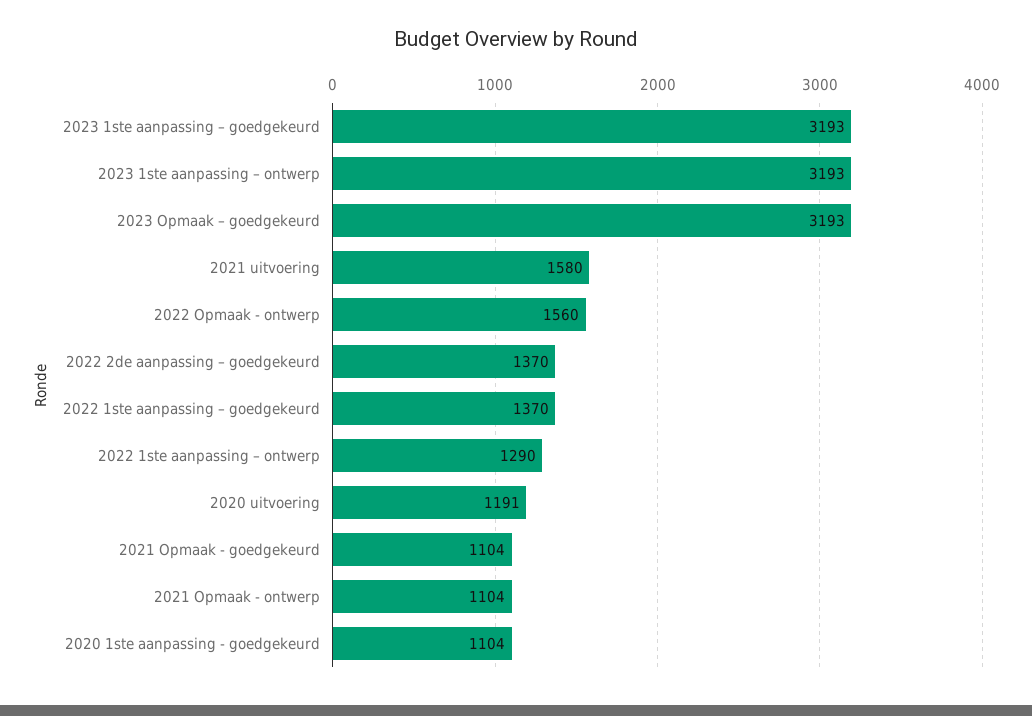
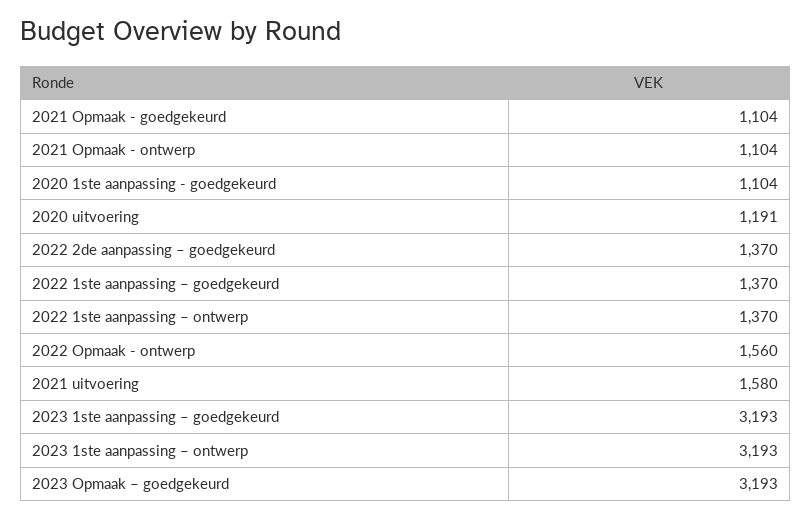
  {
    "2023 1ste aanpassing – goedgekeurd": 3193,
    "2023 1ste aanpassing – ontwerp": 3193,
    "2023 Opmaak – goedgekeurd": 3193,
    "2021 uitvoering": 1580,
    "2022 Opmaak - ontwerp": 1560,
    "2022 2de aanpassing – goedgekeurd": 1370,
    "2022 1ste aanpassing – goedgekeurd": 1370,
-   "2022 1ste aanpassing – ontwerp": 1290,
+   "2022 1ste aanpassing – ontwerp": 1370,
    "2020 uitvoering": 1191,
    "2021 Opmaak - goedgekeurd": 1104,
    "2021 Opmaak - ontwerp": 1104,
    "2020 1ste aanpassing - goedgekeurd": 1104
  }

